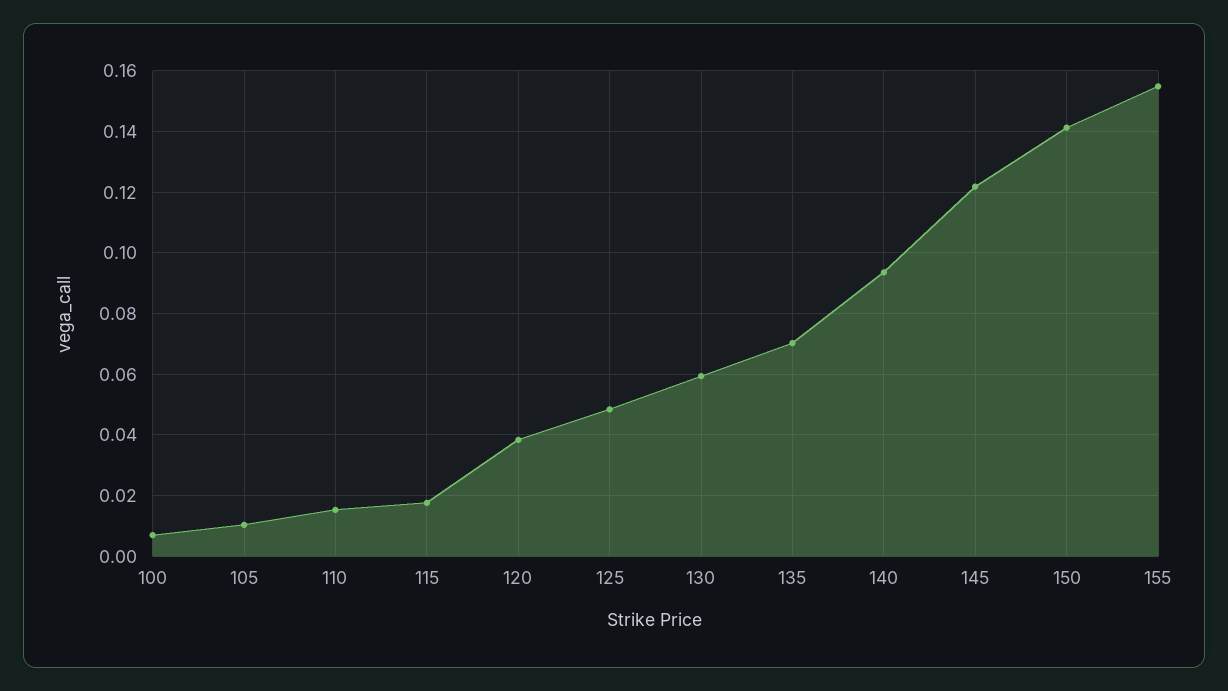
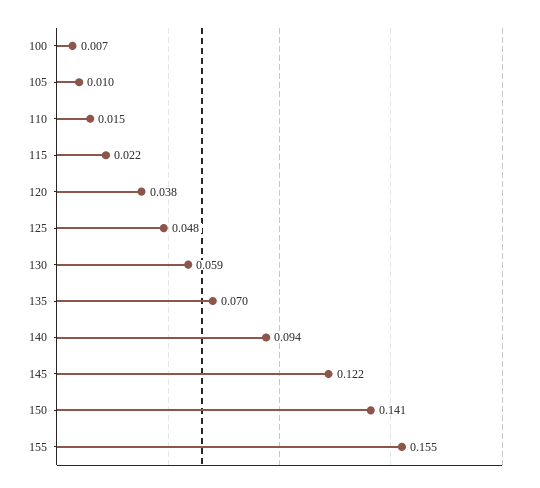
  {
    "100": 0.007,
    "105": 0.01,
    "110": 0.015,
-   "115": 0.018,
+   "115": 0.022,
    "120": 0.038,
    "125": 0.048,
    "130": 0.059,
    "135": 0.07,
    "140": 0.094,
    "145": 0.122,
    "150": 0.141,
    "155": 0.155
  }

